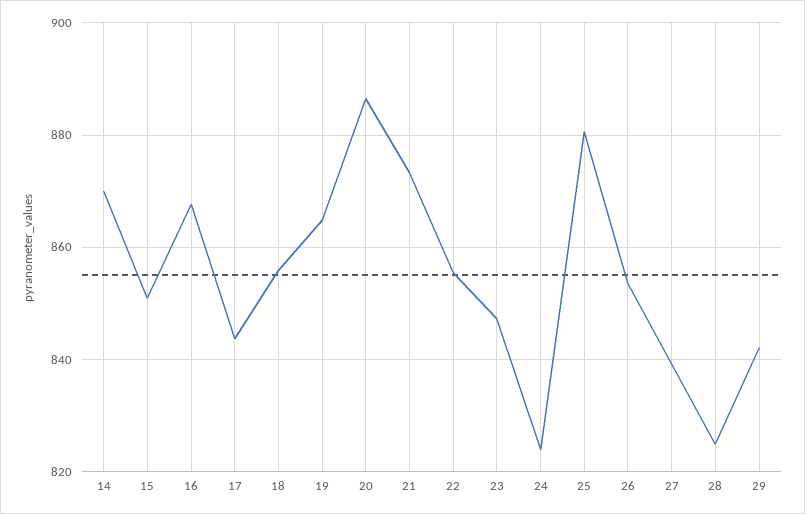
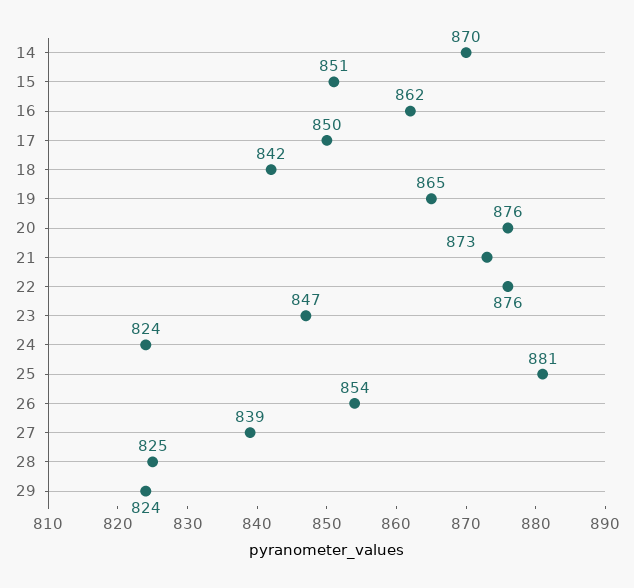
  {
    "14": 870,
    "15": 851,
-   "16": 868,
+   "16": 862,
-   "17": 844,
+   "17": 850,
-   "18": 856,
+   "18": 842,
    "19": 865,
-   "20": 886,
+   "20": 876,
    "21": 873,
-   "22": 856,
+   "22": 876,
    "23": 847,
    "24": 824,
    "25": 881,
    "26": 854,
    "27": 839,
    "28": 825,
-   "29": 842
+   "29": 824
  }

